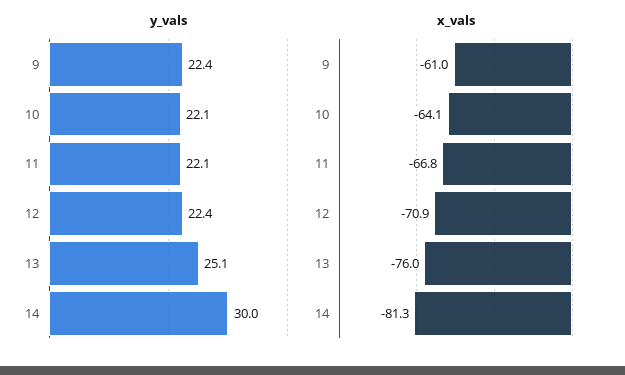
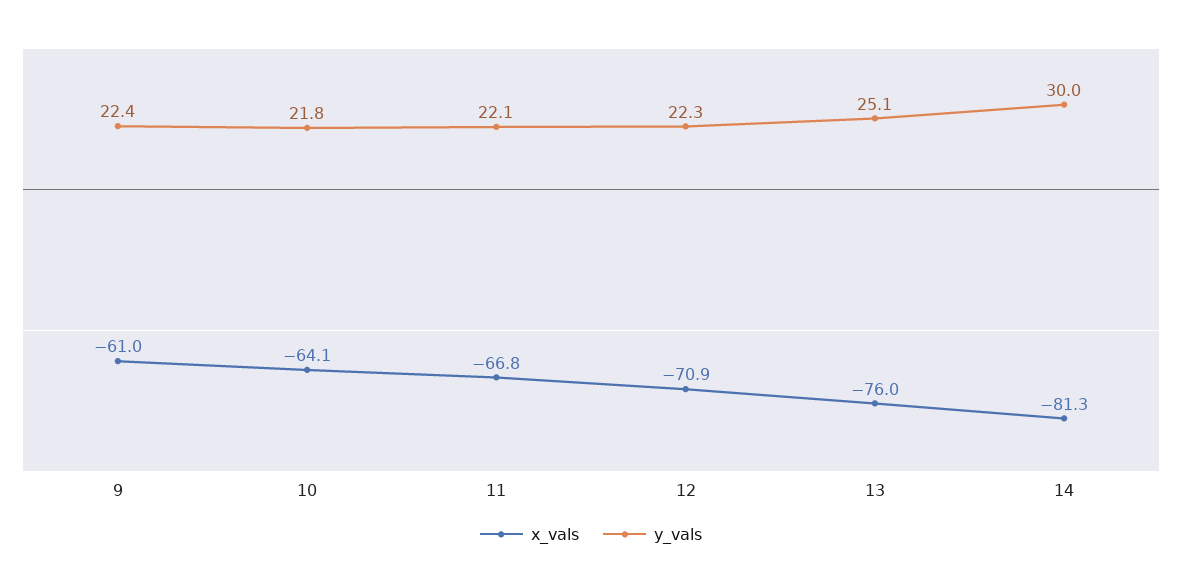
  {
    "y_vals": {
      "9": 22.4,
-     "10": 22.1,
+     "10": 21.8,
      "11": 22.1,
-     "12": 22.4,
+     "12": 22.3,
      "13": 25.1,
      "14": 30
    },
    "x_vals": {
      "9": -61,
      "10": -64.1,
      "11": -66.8,
      "12": -70.9,
      "13": -76,
      "14": -81.3
    }
  }

